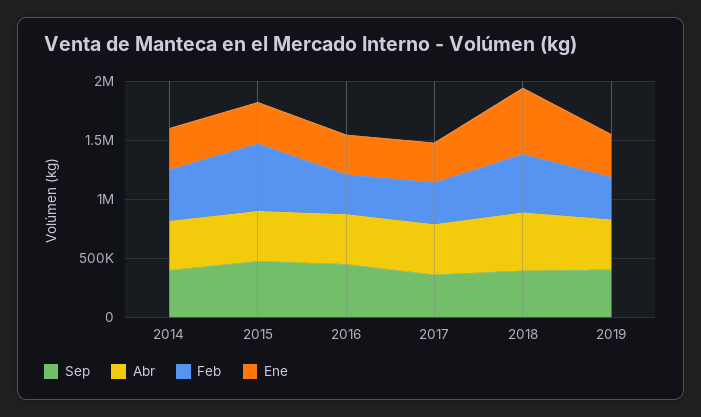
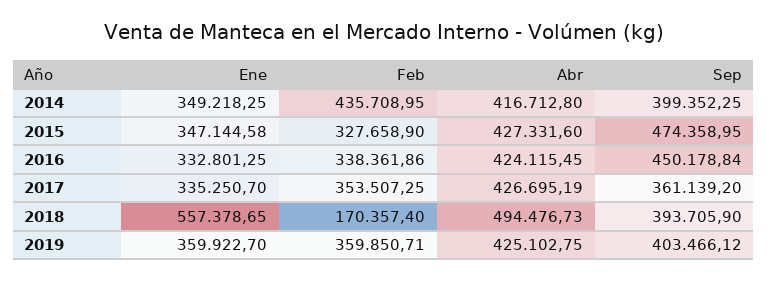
  {
    "Sep": {
      "2014": 399352.25,
      "2015": 474358.95,
      "2016": 450178.84,
      "2017": 361139.2,
      "2018": 393705.9,
      "2019": 403466.12
    },
    "Abr": {
      "2014": 416712.8,
      "2015": 427331.6,
      "2016": 424115.45,
      "2017": 426695.19,
      "2018": 494476.73,
      "2019": 425102.75
    },
    "Feb": {
      "2014": 435708.95,
-     "2015": 600000,
+     "2015": 327658.9,
      "2016": 338361.86,
      "2017": 353507.25,
-     "2018": 500000,
+     "2018": 170357.4,
      "2019": 359850.71
    },
    "Ene": {
      "2014": 349218.25,
      "2015": 347144.58,
      "2016": 332801.25,
      "2017": 335250.7,
      "2018": 557378.65,
      "2019": 359922.7
    }
  }

